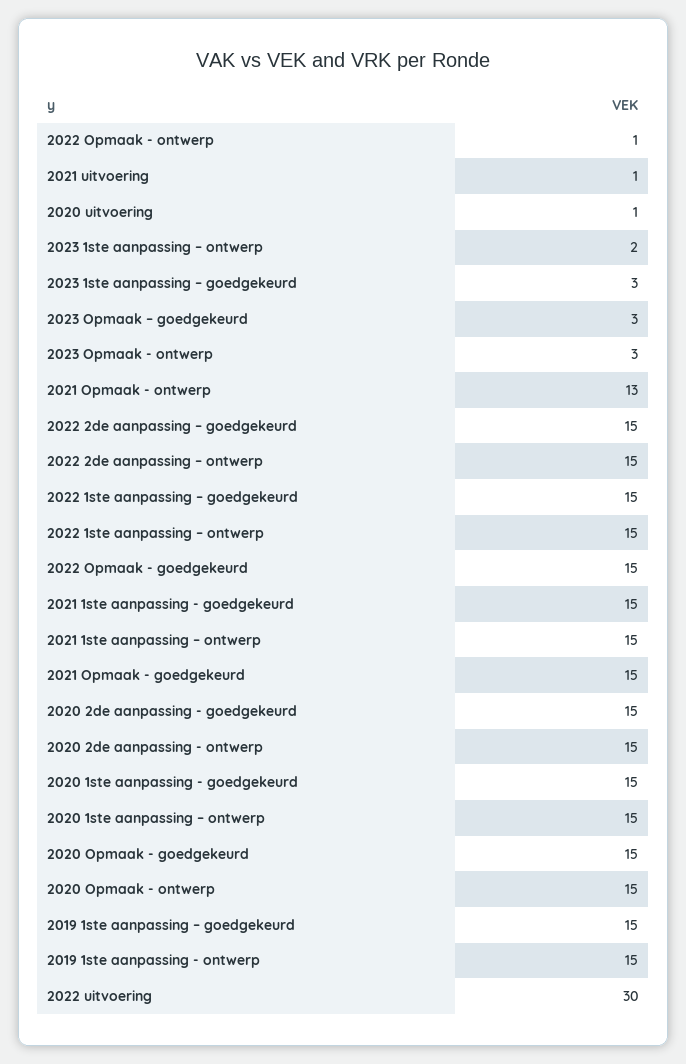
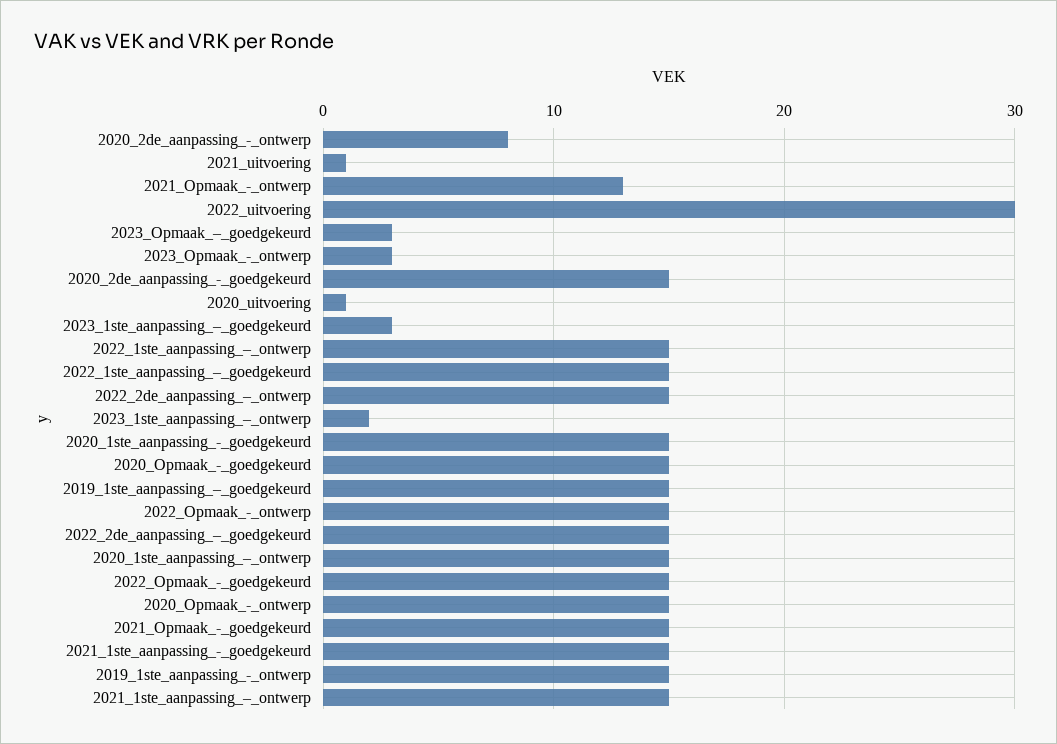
  {
-   "2022 Opmaak - ontwerp": 1,
+   "2022 Opmaak - ontwerp": 15,
    "2021 uitvoering": 1,
    "2020 uitvoering": 1,
    "2023 1ste aanpassing – ontwerp": 2,
    "2023 1ste aanpassing – goedgekeurd": 3,
    "2023 Opmaak – goedgekeurd": 3,
    "2023 Opmaak - ontwerp": 3,
    "2021 Opmaak - ontwerp": 13,
    "2022 2de aanpassing – goedgekeurd": 15,
    "2022 2de aanpassing – ontwerp": 15,
    "2022 1ste aanpassing – goedgekeurd": 15,
    "2022 1ste aanpassing – ontwerp": 15,
    "2022 Opmaak - goedgekeurd": 15,
    "2021 1ste aanpassing - goedgekeurd": 15,
    "2021 1ste aanpassing – ontwerp": 15,
    "2021 Opmaak - goedgekeurd": 15,
    "2020 2de aanpassing - goedgekeurd": 15,
-   "2020 2de aanpassing - ontwerp": 15,
+   "2020 2de aanpassing - ontwerp": 8,
    "2020 1ste aanpassing - goedgekeurd": 15,
    "2020 1ste aanpassing – ontwerp": 15,
    "2020 Opmaak - goedgekeurd": 15,
    "2020 Opmaak - ontwerp": 15,
    "2019 1ste aanpassing – goedgekeurd": 15,
    "2019 1ste aanpassing - ontwerp": 15,
    "2022 uitvoering": 30
  }

